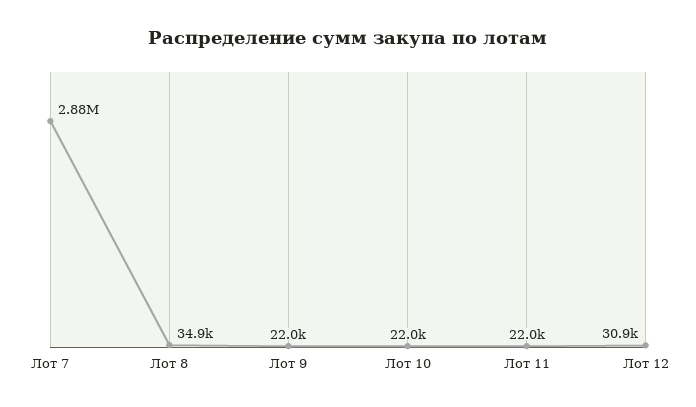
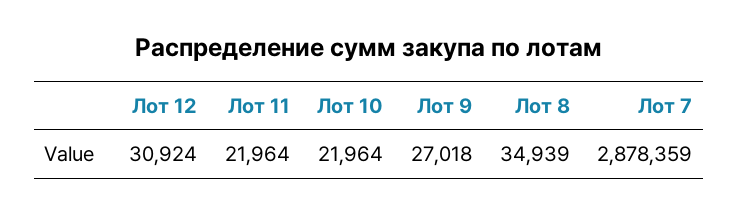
  {
    "Лот 7": 2878359,
    "Лот 8": 34939,
-   "Лот 9": 22000,
+   "Лот 9": 27018,
    "Лот 10": 21964,
    "Лот 11": 21964,
    "Лот 12": 30924
  }

